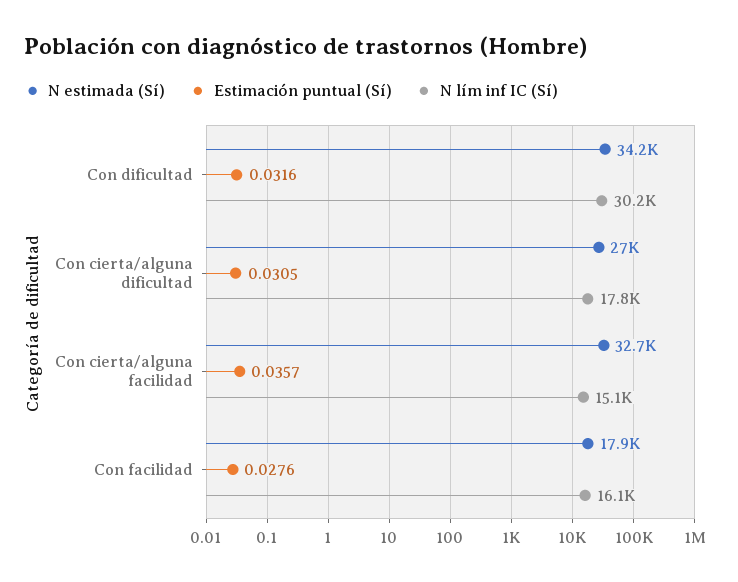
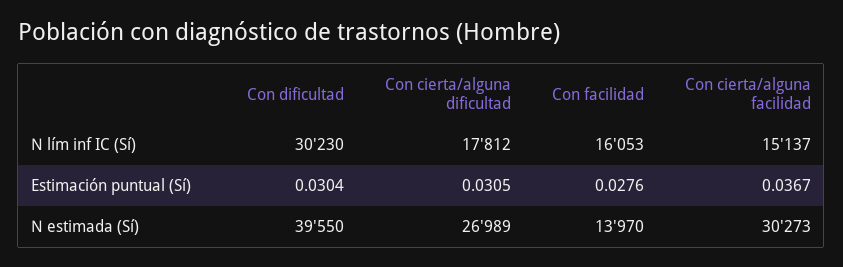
  {
    "N estimada (Sí)": {
-     "Con dificultad": 34200,
+     "Con dificultad": 39550,
      "Con cierta/alguna dificultad": 26989,
-     "Con cierta/alguna facilidad": 32700,
+     "Con cierta/alguna facilidad": 30273,
-     "Con facilidad": 17900
+     "Con facilidad": 13970
    },
    "Estimación puntual (Sí)": {
-     "Con dificultad": 0.0316,
+     "Con dificultad": 0.0304,
      "Con cierta/alguna dificultad": 0.0305,
-     "Con cierta/alguna facilidad": 0.0357,
+     "Con cierta/alguna facilidad": 0.0367,
      "Con facilidad": 0.0276
    },
    "N lím inf IC (Sí)": {
      "Con dificultad": 30230,
      "Con cierta/alguna dificultad": 17812,
      "Con cierta/alguna facilidad": 15137,
      "Con facilidad": 16053
    }
  }

